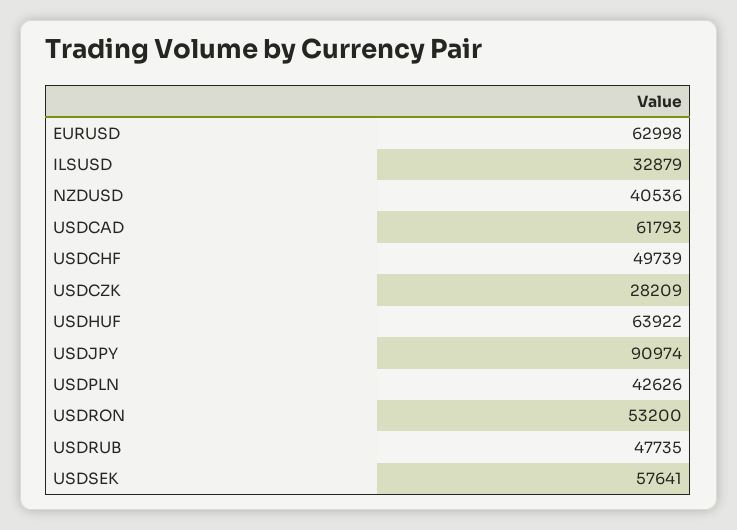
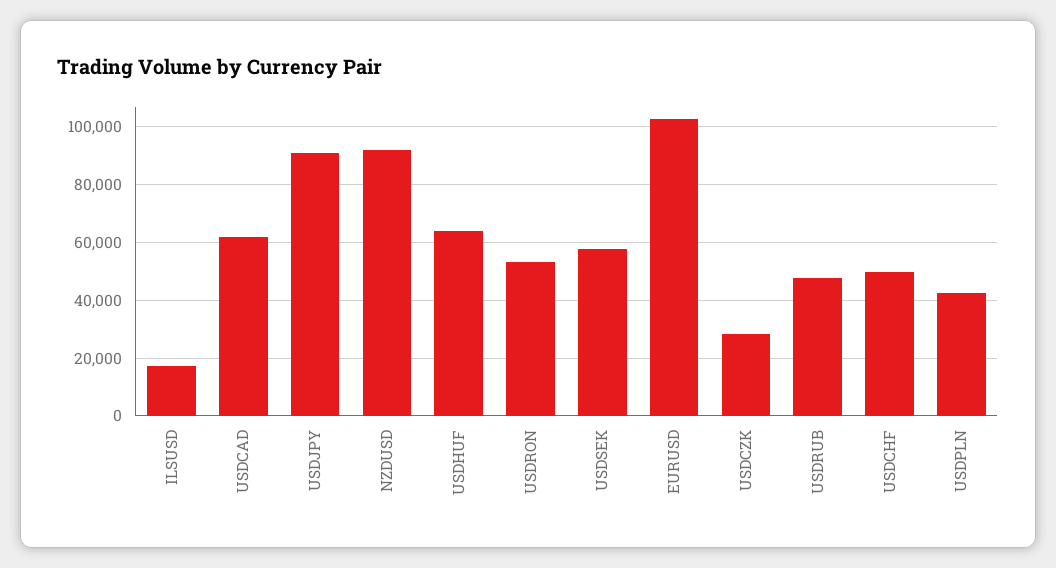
  {
-   "EURUSD": 62998,
+   "EURUSD": 102500,
-   "ILSUSD": 32879,
+   "ILSUSD": 17500,
-   "NZDUSD": 40536,
+   "NZDUSD": 92500,
    "USDCAD": 61793,
    "USDCHF": 49739,
    "USDCZK": 28209,
    "USDHUF": 63922,
    "USDJPY": 90974,
    "USDPLN": 42626,
    "USDRON": 53200,
    "USDRUB": 47735,
    "USDSEK": 57641
  }

